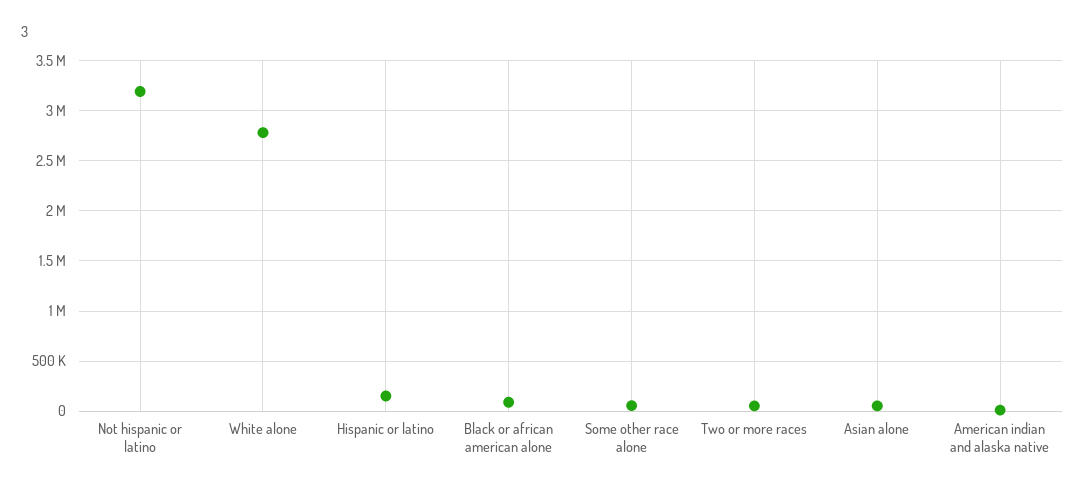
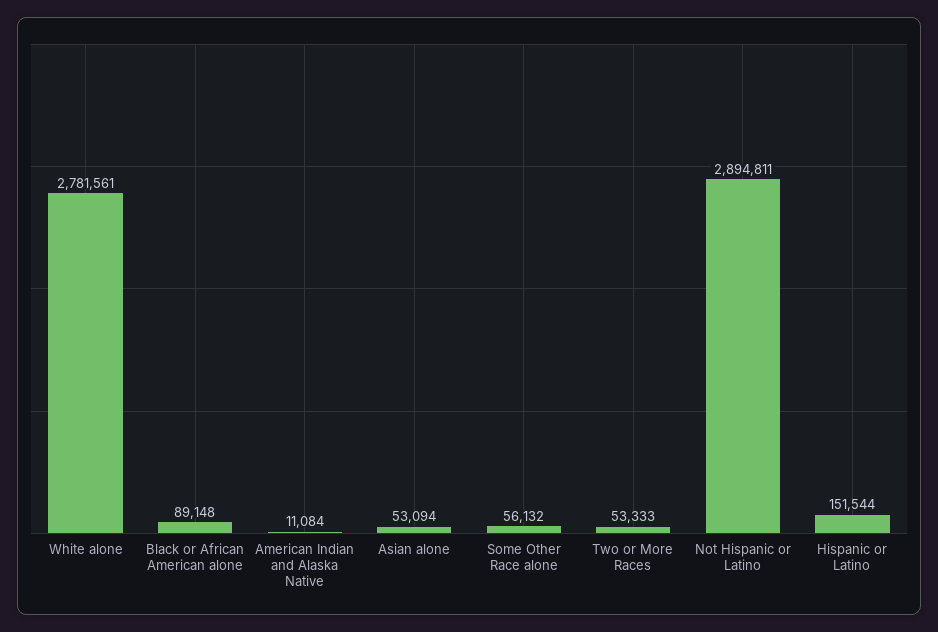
  {
-   "Not hispanic or latino": 3200000,
+   "Not hispanic or latino": 2894811,
    "White alone": 2781561,
    "Hispanic or latino": 151544,
    "Black or african american alone": 89148,
    "Some other race alone": 56132,
    "Two or more races": 53333,
    "Asian alone": 53094,
    "American indian and alaska native": 11084
  }

